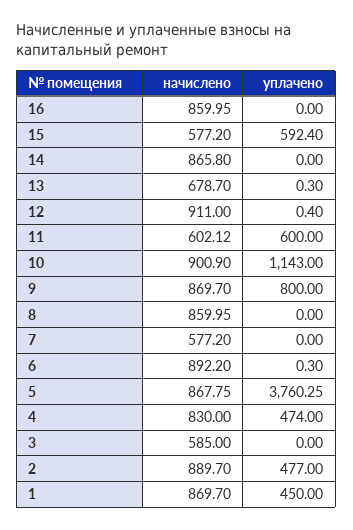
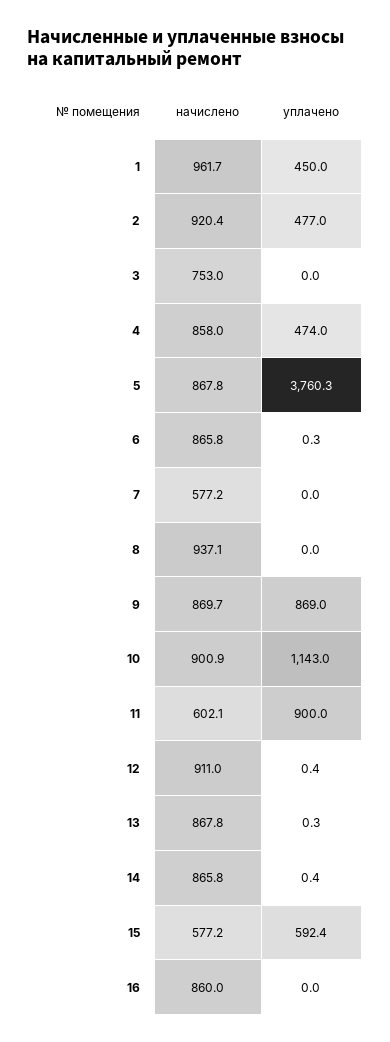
  {
    "начислено": {
      "16": 859.95,
      "15": 577.2,
      "14": 865.8,
-     "13": 678.7,
+     "13": 867.8,
      "12": 911,
      "11": 602.12,
      "10": 900.9,
      "9": 869.7,
-     "8": 859.95,
+     "8": 937.1,
      "7": 577.2,
-     "6": 892.2,
+     "6": 865.8,
      "5": 867.75,
-     "4": 830,
+     "4": 858,
-     "3": 585,
+     "3": 753,
-     "2": 889.7,
+     "2": 920.4,
-     "1": 869.7
+     "1": 961.7
    },
    "уплачено": {
      "16": 0,
      "15": 592.4,
-     "14": 0,
+     "14": 0.4,
      "13": 0.3,
      "12": 0.4,
-     "11": 600,
+     "11": 900,
      "10": 1143,
-     "9": 800,
+     "9": 869,
      "8": 0,
      "7": 0,
      "6": 0.3,
      "5": 3760.25,
      "4": 474,
      "3": 0,
      "2": 477,
      "1": 450
    }
  }

